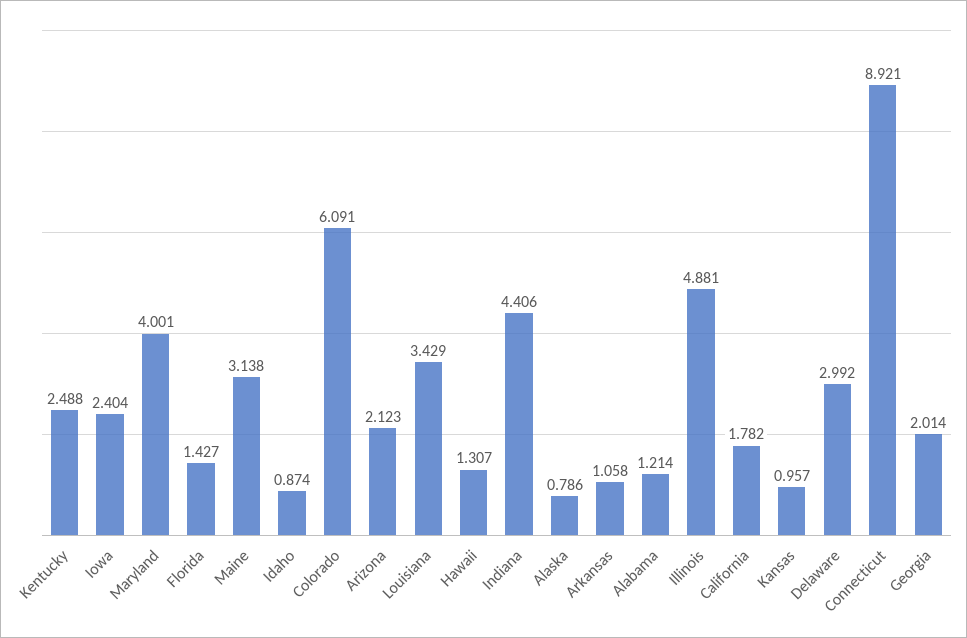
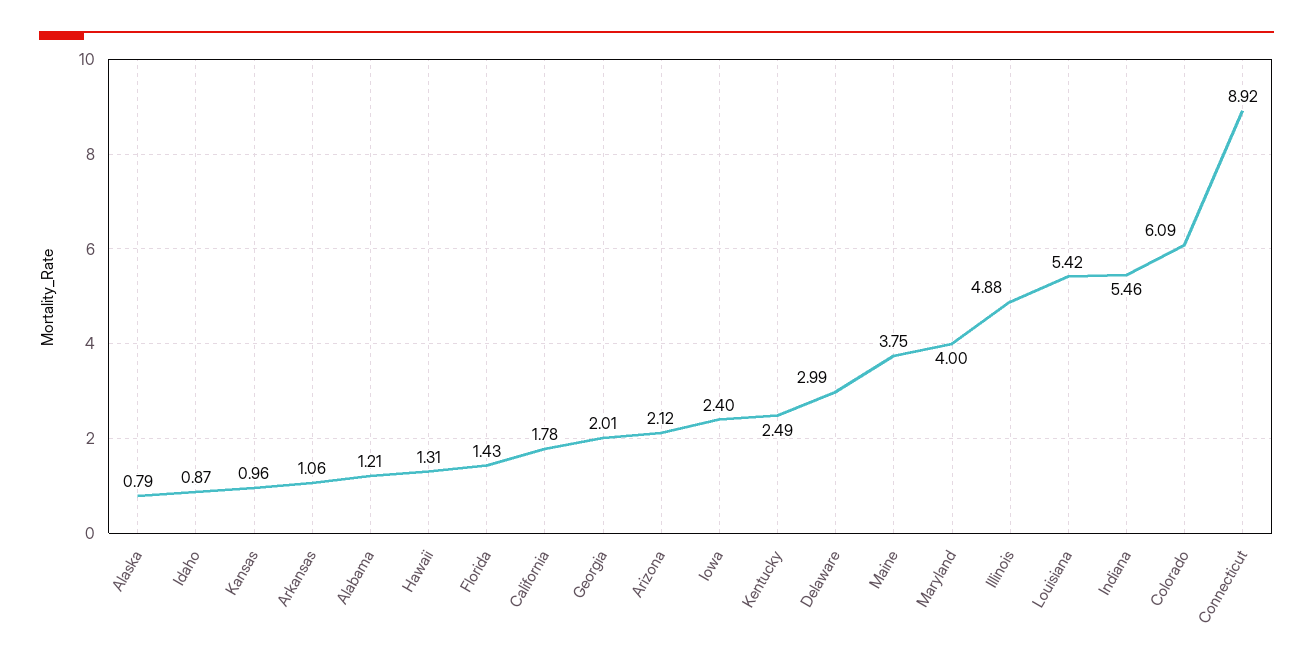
  {
    "Kentucky": 2.488,
    "Iowa": 2.404,
    "Maryland": 4.001,
    "Florida": 1.427,
-   "Maine": 3.138,
+   "Maine": 3.75,
    "Idaho": 0.874,
    "Colorado": 6.091,
    "Arizona": 2.123,
-   "Louisiana": 3.429,
+   "Louisiana": 5.42,
    "Hawaii": 1.307,
-   "Indiana": 4.406,
+   "Indiana": 5.46,
    "Alaska": 0.786,
    "Arkansas": 1.058,
    "Alabama": 1.214,
    "Illinois": 4.881,
    "California": 1.782,
    "Kansas": 0.957,
    "Delaware": 2.992,
    "Connecticut": 8.921,
    "Georgia": 2.014
  }

